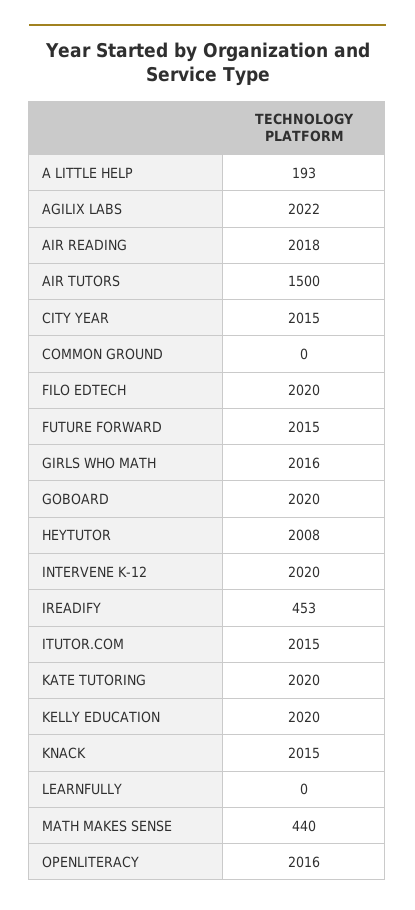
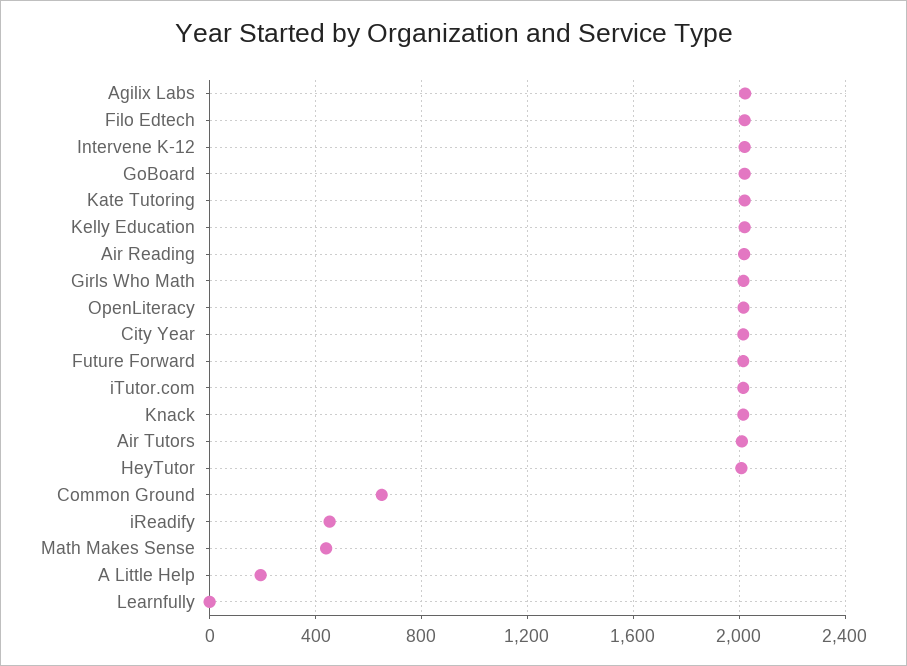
  {
    "A LITTLE HELP": 193,
    "AGILIX LABS": 2022,
    "AIR READING": 2018,
-   "AIR TUTORS": 1500,
+   "AIR TUTORS": 2000,
    "CITY YEAR": 2015,
-   "COMMON GROUND": 0,
+   "COMMON GROUND": 650,
    "FILO EDTECH": 2020,
    "FUTURE FORWARD": 2015,
    "GIRLS WHO MATH": 2016,
    "GOBOARD": 2020,
    "HEYTUTOR": 2008,
    "INTERVENE K-12": 2020,
    "IREADIFY": 453,
    "ITUTOR.COM": 2015,
    "KATE TUTORING": 2020,
    "KELLY EDUCATION": 2020,
    "KNACK": 2015,
    "LEARNFULLY": 0,
    "MATH MAKES SENSE": 440,
    "OPENLITERACY": 2016
  }

